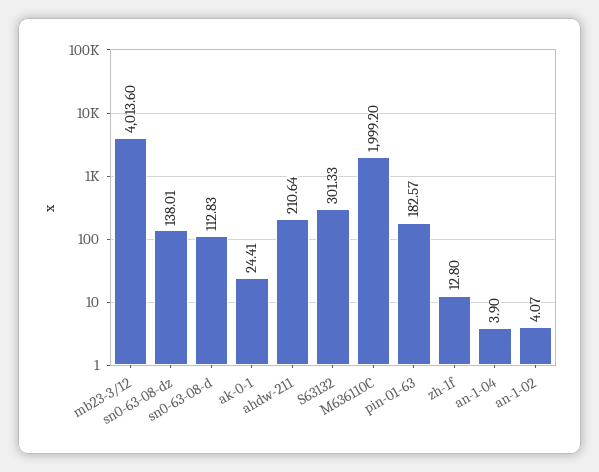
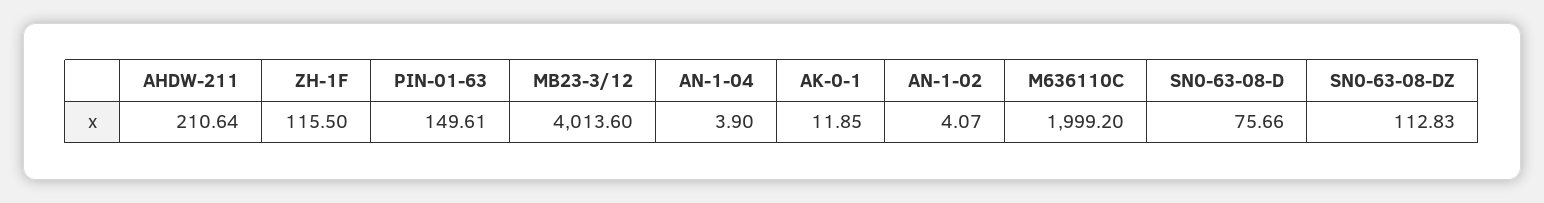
  {
    "mb23-3/12": 4013.6,
-   "sn0-63-08-dz": 138.01,
+   "sn0-63-08-dz": 112.83,
-   "sn0-63-08-d": 112.83,
+   "sn0-63-08-d": 75.66,
-   "ak-0-1": 24.41,
+   "ak-0-1": 11.85,
    "ahdw-211": 210.64,
-   "S63132": 301.33,
    "M636110C": 1999.2,
-   "pin-01-63": 182.57,
+   "pin-01-63": 149.61,
-   "zh-1f": 12.8,
+   "zh-1f": 115.5,
    "an-1-04": 3.9,
    "an-1-02": 4.07
  }

